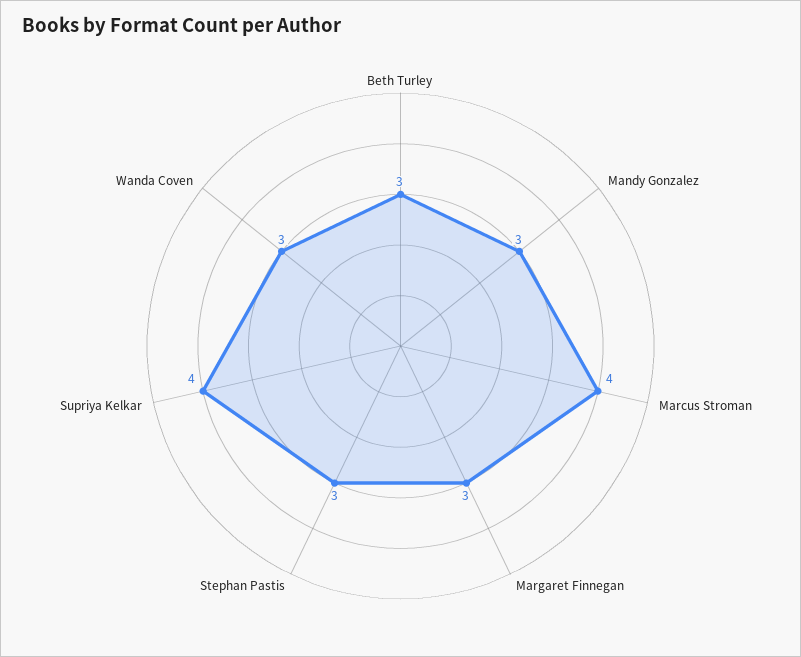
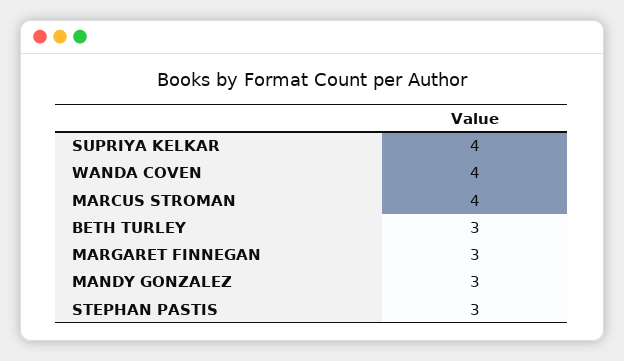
  {
    "Beth Turley": 3,
    "Mandy Gonzalez": 3,
    "Marcus Stroman": 4,
    "Margaret Finnegan": 3,
    "Stephan Pastis": 3,
    "Supriya Kelkar": 4,
-   "Wanda Coven": 3
+   "Wanda Coven": 4
  }

